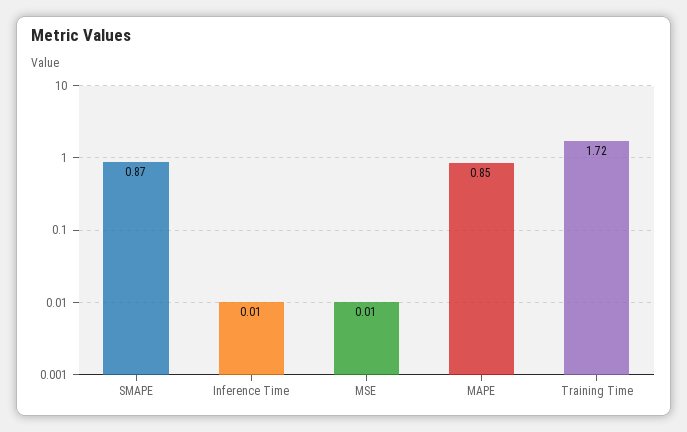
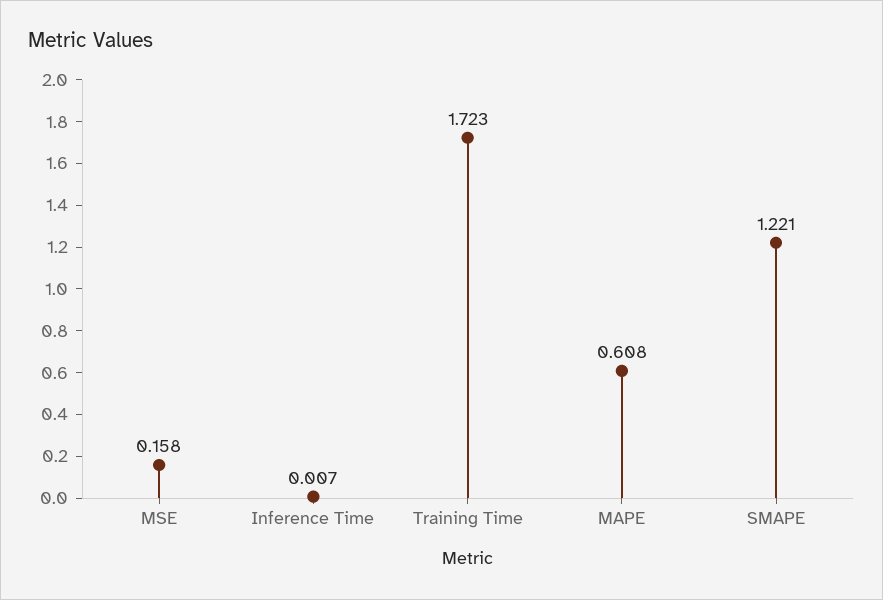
  {
-   "SMAPE": 0.87,
+   "SMAPE": 1.221,
    "Inference Time": 0.007,
-   "MSE": 0.01,
+   "MSE": 0.158,
-   "MAPE": 0.85,
+   "MAPE": 0.608,
    "Training Time": 1.723
  }

